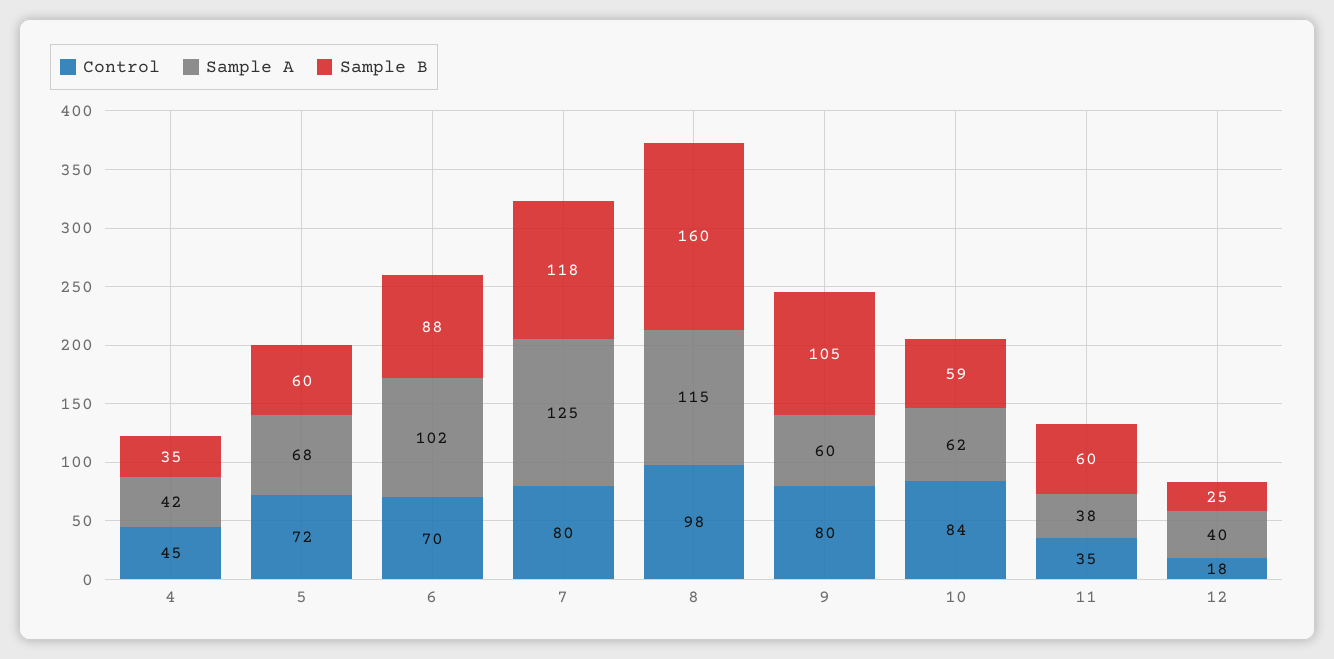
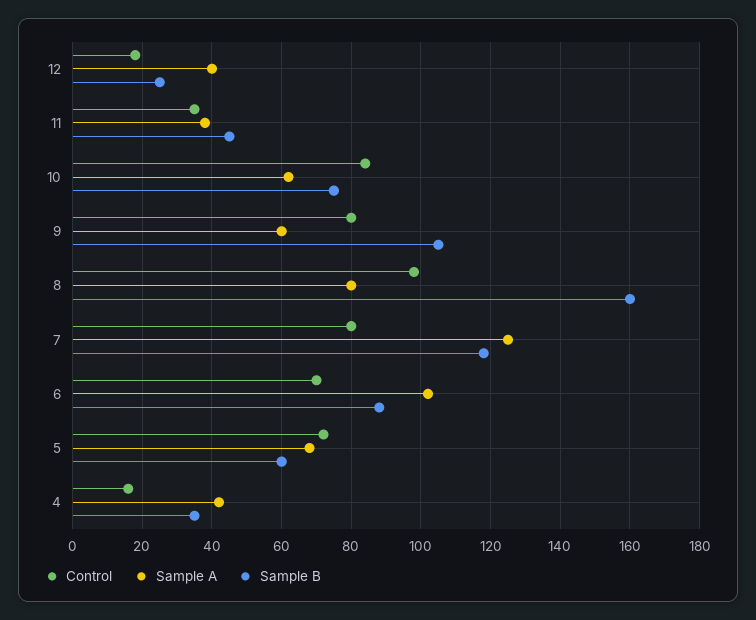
  {
    "Control": {
-     "4": 45,
+     "4": 15,
      "5": 72,
      "6": 70,
      "7": 80,
      "8": 98,
      "9": 80,
      "10": 84,
      "11": 35,
      "12": 18
    },
    "Sample A": {
      "4": 42,
      "5": 68,
      "6": 102,
      "7": 125,
-     "8": 115,
+     "8": 80,
      "9": 60,
      "10": 62,
      "11": 38,
      "12": 40
    },
    "Sample B": {
      "4": 35,
      "5": 60,
      "6": 88,
      "7": 118,
      "8": 160,
      "9": 105,
-     "10": 59,
+     "10": 75,
-     "11": 60,
+     "11": 45,
      "12": 25
    }
  }

